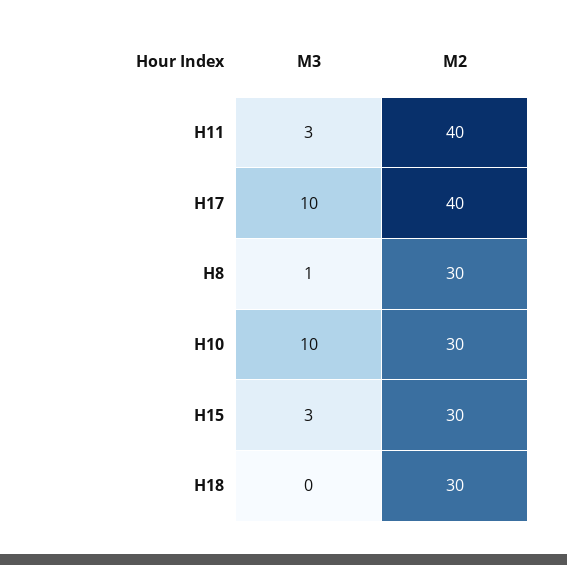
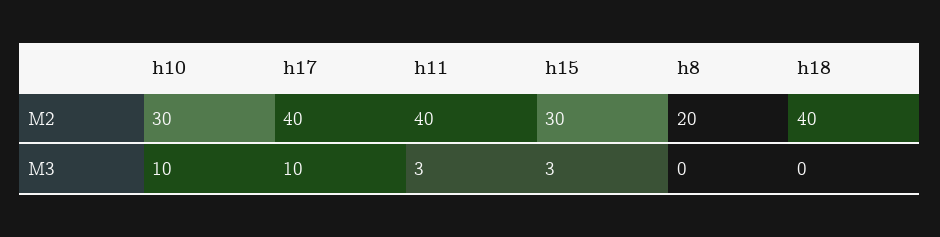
  {
    "M3": {
      "H11": 3,
      "H17": 10,
-     "H8": 1,
+     "H8": 0,
      "H10": 10,
      "H15": 3,
      "H18": 0
    },
    "M2": {
      "H11": 40,
      "H17": 40,
-     "H8": 30,
+     "H8": 20,
      "H10": 30,
      "H15": 30,
-     "H18": 30
+     "H18": 40
    }
  }

